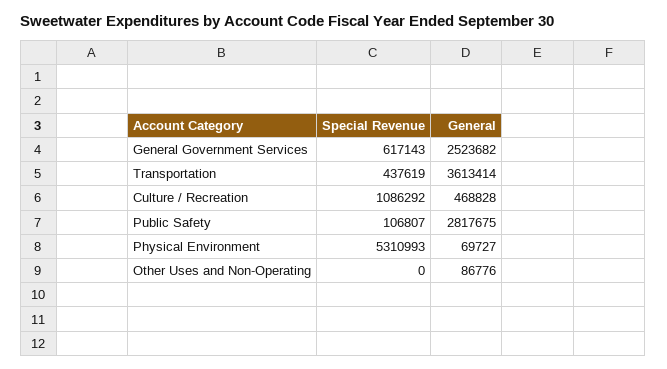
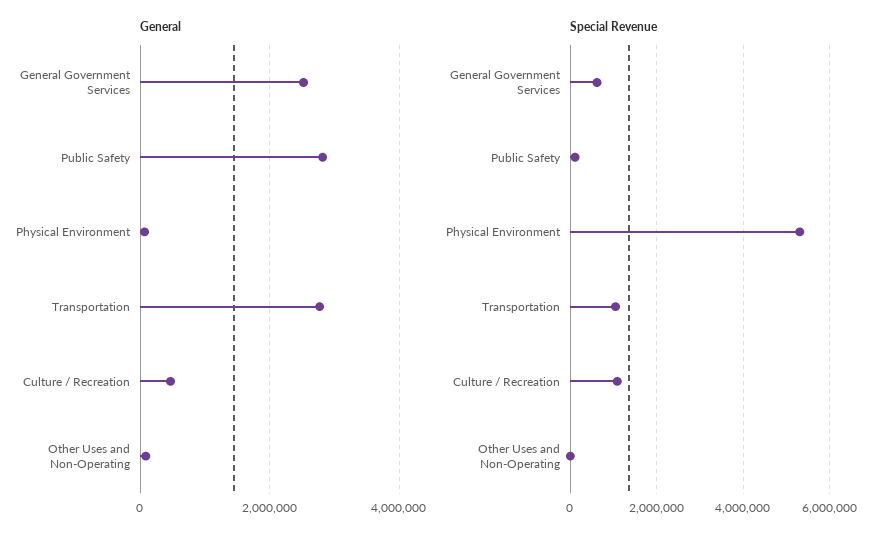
  {
    "Special Revenue": {
      "General Government Services": 617143,
-     "Transportation": 437619,
+     "Transportation": 1000000,
      "Culture / Recreation": 1086292,
      "Public Safety": 106807,
      "Physical Environment": 5310993,
      "Other Uses and Non-Operating": 0
    },
    "General": {
      "General Government Services": 2523682,
-     "Transportation": 3613414,
+     "Transportation": 2800000,
      "Culture / Recreation": 468828,
      "Public Safety": 2817675,
      "Physical Environment": 69727,
      "Other Uses and Non-Operating": 86776
    }
  }

